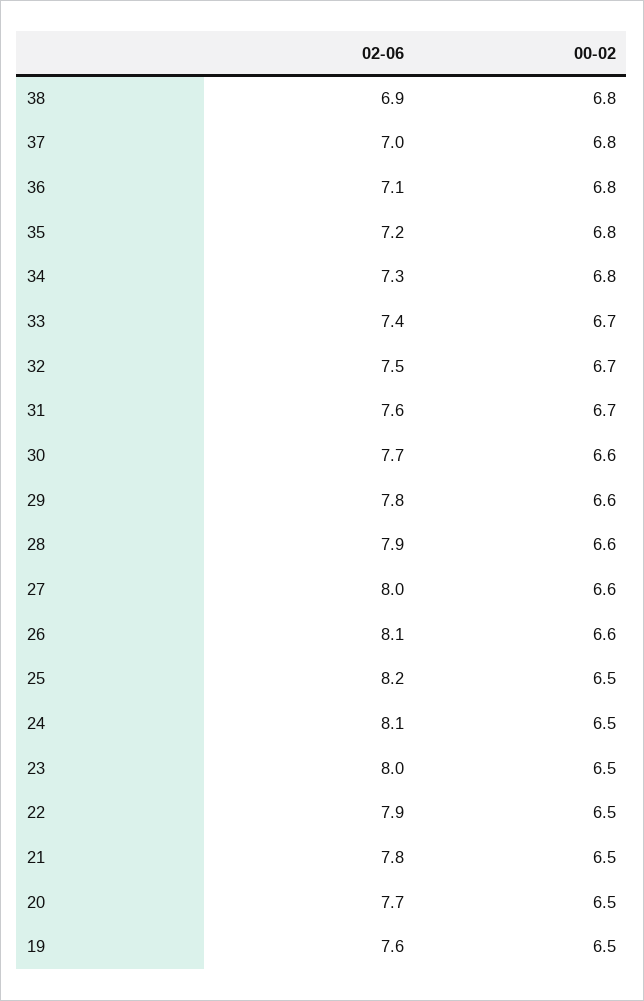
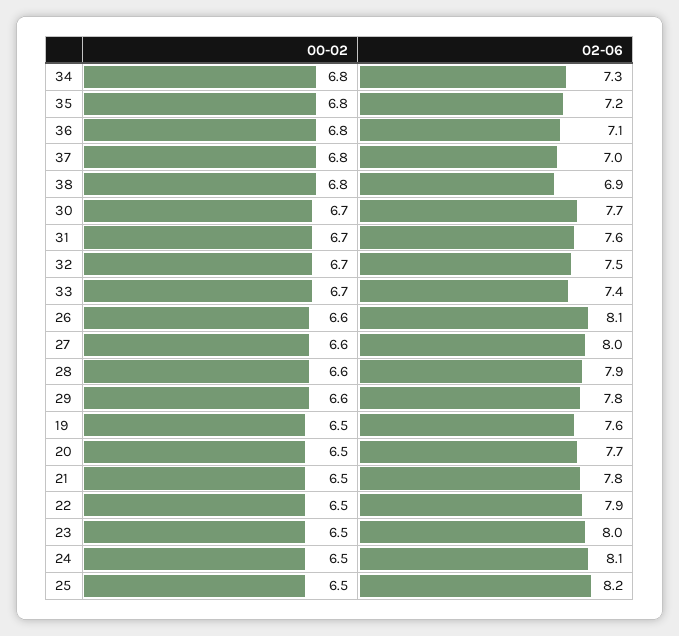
  {
    "02-06": {
      "38": 6.9,
      "37": 7,
      "36": 7.1,
      "35": 7.2,
      "34": 7.3,
      "33": 7.4,
      "32": 7.5,
      "31": 7.6,
      "30": 7.7,
      "29": 7.8,
      "28": 7.9,
      "27": 8,
      "26": 8.1,
      "25": 8.2,
      "24": 8.1,
      "23": 8,
      "22": 7.9,
      "21": 7.8,
      "20": 7.7,
      "19": 7.6
    },
    "00-02": {
      "38": 6.8,
      "37": 6.8,
      "36": 6.8,
      "35": 6.8,
      "34": 6.8,
      "33": 6.7,
      "32": 6.7,
      "31": 6.7,
-     "30": 6.6,
+     "30": 6.7,
      "29": 6.6,
      "28": 6.6,
      "27": 6.6,
      "26": 6.6,
      "25": 6.5,
      "24": 6.5,
      "23": 6.5,
      "22": 6.5,
      "21": 6.5,
      "20": 6.5,
      "19": 6.5
    }
  }

